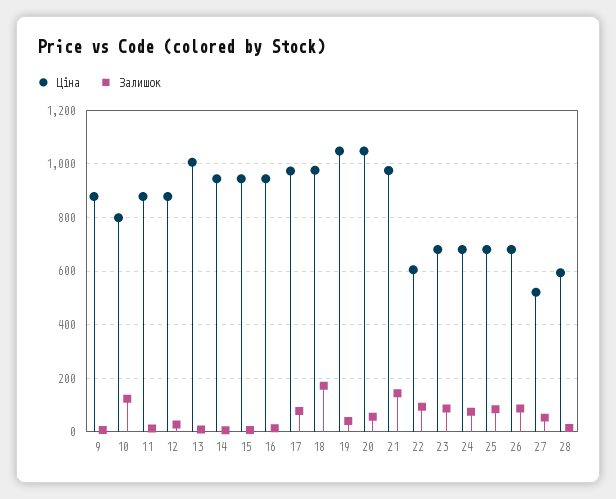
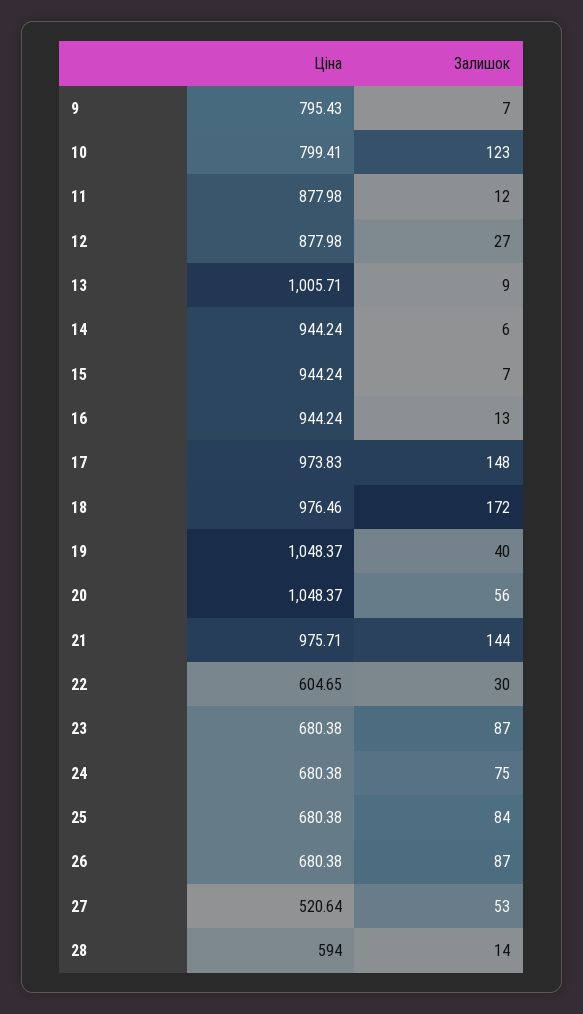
  {
    "Ціна": {
-     "9": 875,
+     "9": 795.43,
      "10": 799.41,
      "11": 877.98,
      "12": 877.98,
      "13": 1005.71,
      "14": 944.24,
      "15": 944.24,
      "16": 944.24,
      "17": 973.83,
      "18": 976.46,
      "19": 1048.37,
      "20": 1048.37,
      "21": 975.71,
      "22": 604.65,
      "23": 680.38,
      "24": 680.38,
      "25": 680.38,
      "26": 680.38,
      "27": 520.64,
      "28": 594
    },
    "Залишок": {
      "9": 7,
      "10": 123,
      "11": 12,
      "12": 27,
      "13": 9,
      "14": 6,
      "15": 7,
      "16": 13,
-     "17": 75,
+     "17": 148,
      "18": 172,
      "19": 40,
      "20": 56,
      "21": 144,
-     "22": 100,
+     "22": 30,
      "23": 87,
      "24": 75,
      "25": 84,
      "26": 87,
      "27": 53,
      "28": 14
    }
  }

